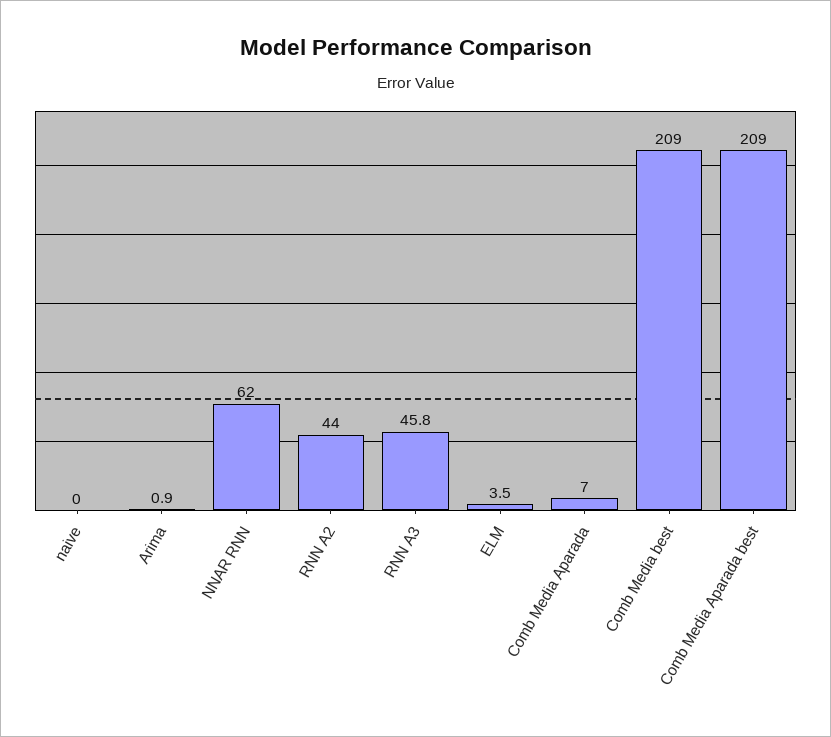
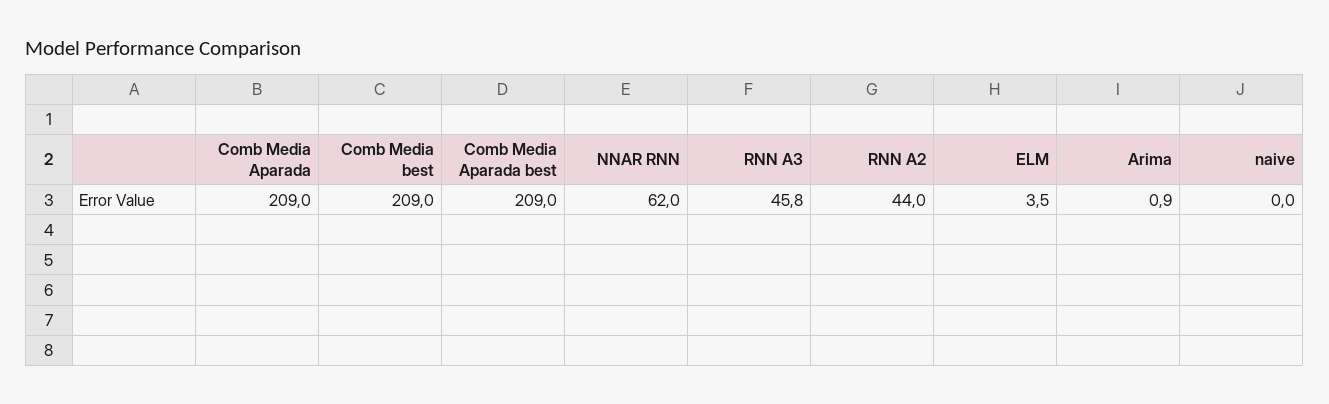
  {
    "naive": 0,
    "Arima": 0.9,
    "NNAR RNN": 62,
    "RNN A2": 44,
    "RNN A3": 45.8,
    "ELM": 3.5,
-   "Comb Media Aparada": 7,
+   "Comb Media Aparada": 209,
    "Comb Media best": 209,
    "Comb Media Aparada best": 209
  }

